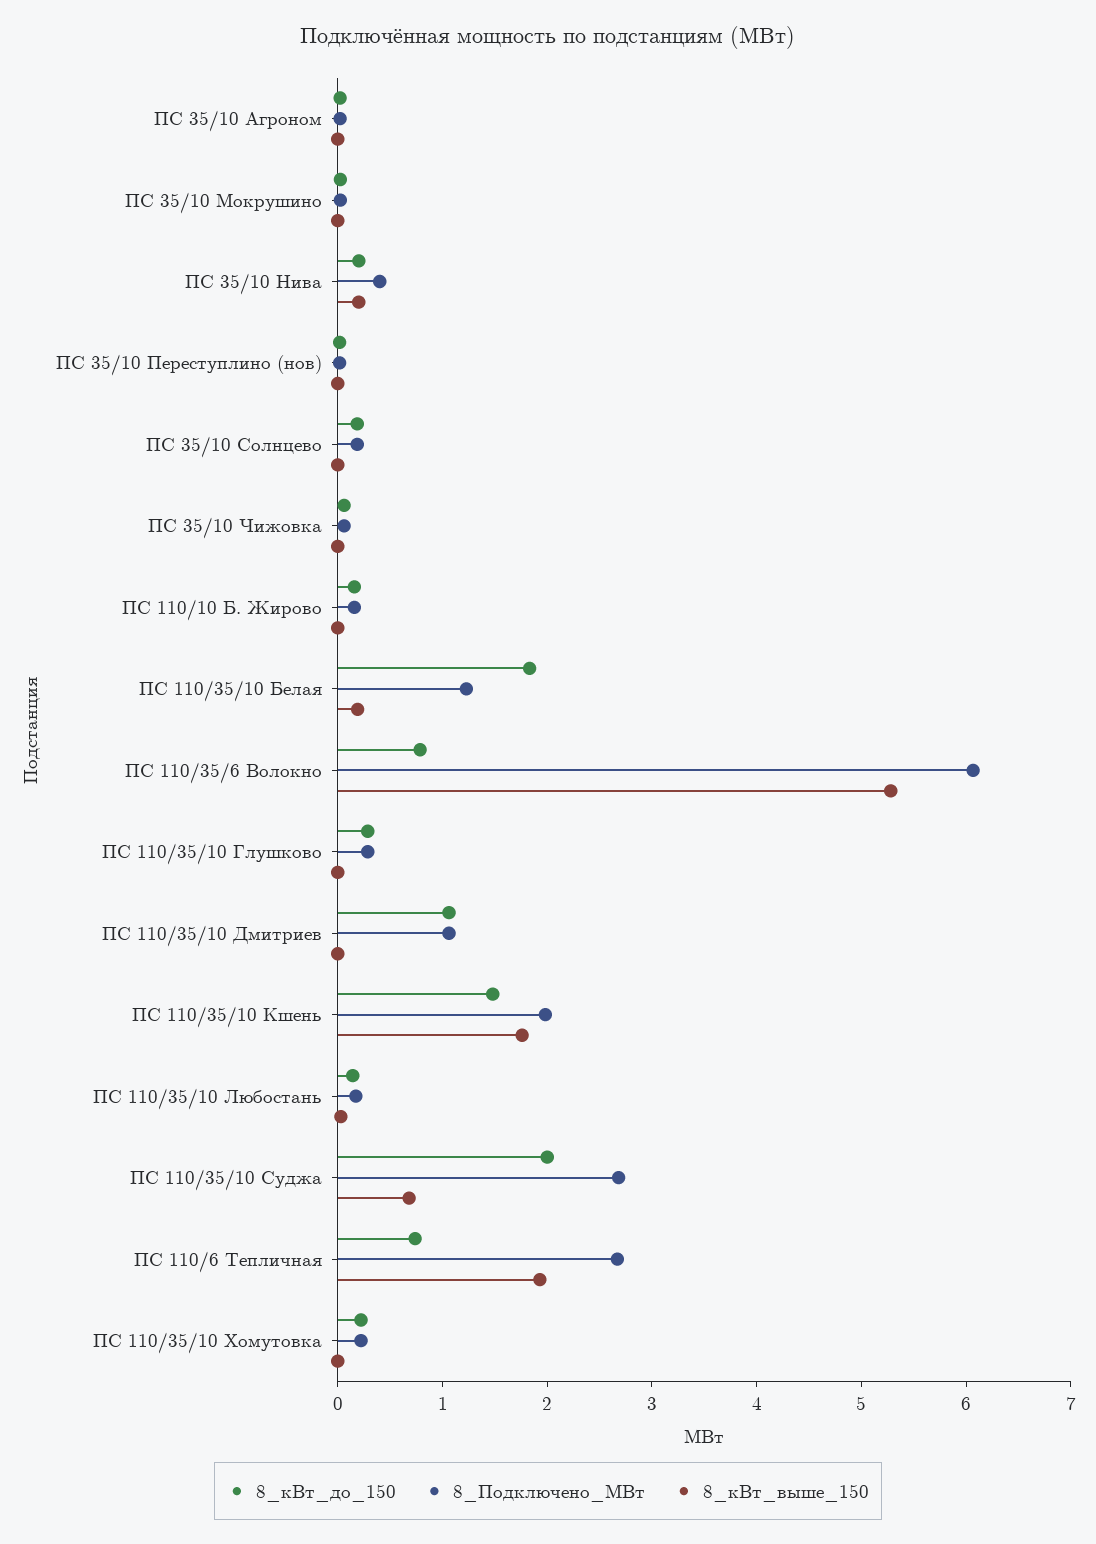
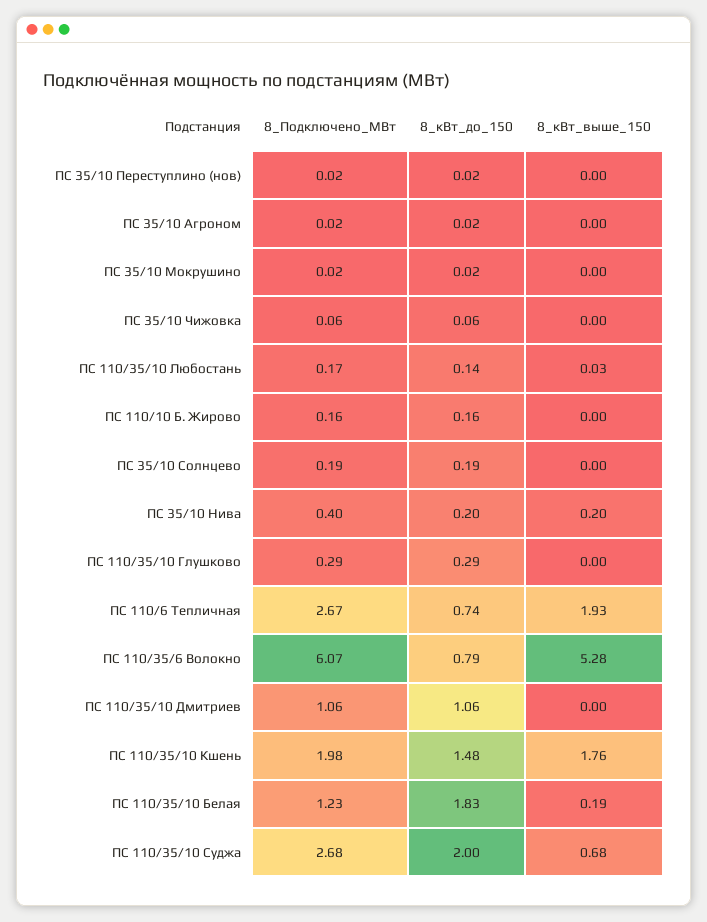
  {
    "8_кВт_до_150": {
      "ПС 35/10 Агроном": 0.02,
      "ПС 35/10 Мокрушино": 0.02,
      "ПС 35/10 Нива": 0.2,
      "ПС 35/10 Переступлино (нов)": 0.02,
      "ПС 35/10 Солнцево": 0.19,
      "ПС 35/10 Чижовка": 0.06,
      "ПС 110/10 Б. Жирово": 0.16,
      "ПС 110/35/10 Белая": 1.83,
      "ПС 110/35/6 Волокно": 0.79,
      "ПС 110/35/10 Глушково": 0.29,
      "ПС 110/35/10 Дмитриев": 1.06,
      "ПС 110/35/10 Кшень": 1.48,
      "ПС 110/35/10 Любостань": 0.14,
      "ПС 110/35/10 Суджа": 2,
-     "ПС 110/6 Тепличная": 0.74,
+     "ПС 110/6 Тепличная": 0.74
-     "ПС 110/35/10 Хомутовка": 0.2
    },
    "8_Подключено_МВт": {
      "ПС 35/10 Агроном": 0.02,
      "ПС 35/10 Мокрушино": 0.02,
      "ПС 35/10 Нива": 0.4,
      "ПС 35/10 Переступлино (нов)": 0.02,
      "ПС 35/10 Солнцево": 0.19,
      "ПС 35/10 Чижовка": 0.06,
      "ПС 110/10 Б. Жирово": 0.16,
      "ПС 110/35/10 Белая": 1.23,
      "ПС 110/35/6 Волокно": 6.07,
      "ПС 110/35/10 Глушково": 0.29,
      "ПС 110/35/10 Дмитриев": 1.06,
      "ПС 110/35/10 Кшень": 1.98,
      "ПС 110/35/10 Любостань": 0.17,
      "ПС 110/35/10 Суджа": 2.68,
-     "ПС 110/6 Тепличная": 2.67,
+     "ПС 110/6 Тепличная": 2.67
-     "ПС 110/35/10 Хомутовка": 0.2
    },
    "8_кВт_выше_150": {
      "ПС 35/10 Агроном": 0,
      "ПС 35/10 Мокрушино": 0,
      "ПС 35/10 Нива": 0.2,
      "ПС 35/10 Переступлино (нов)": 0,
      "ПС 35/10 Солнцево": 0,
      "ПС 35/10 Чижовка": 0,
      "ПС 110/10 Б. Жирово": 0,
      "ПС 110/35/10 Белая": 0.19,
      "ПС 110/35/6 Волокно": 5.28,
      "ПС 110/35/10 Глушково": 0,
      "ПС 110/35/10 Дмитриев": 0,
      "ПС 110/35/10 Кшень": 1.76,
      "ПС 110/35/10 Любостань": 0.03,
      "ПС 110/35/10 Суджа": 0.68,
-     "ПС 110/6 Тепличная": 1.93,
+     "ПС 110/6 Тепличная": 1.93
-     "ПС 110/35/10 Хомутовка": 0
    }
  }

